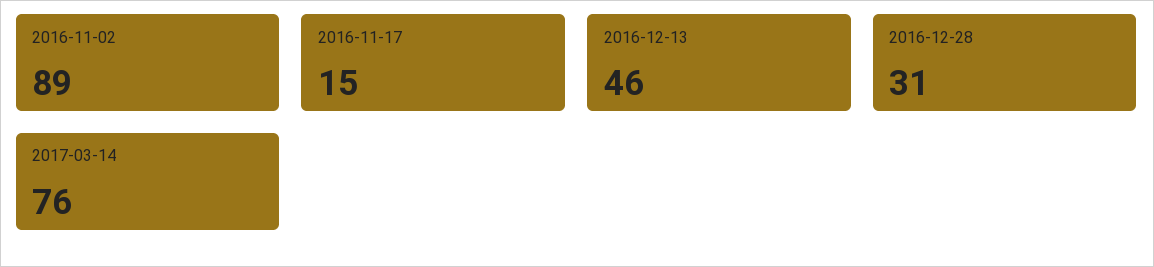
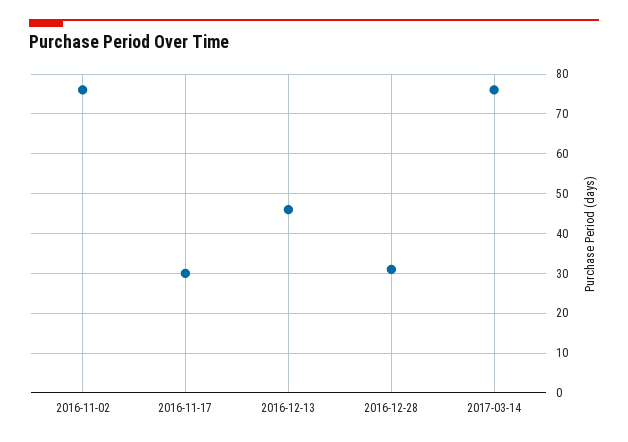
  {
-   "2016-11-02": 89,
+   "2016-11-02": 75,
-   "2016-11-17": 15,
+   "2016-11-17": 30,
    "2016-12-13": 46,
    "2016-12-28": 31,
    "2017-03-14": 76
  }

